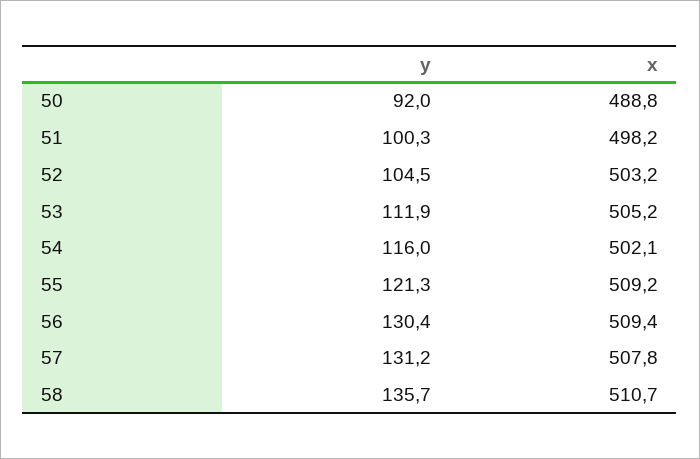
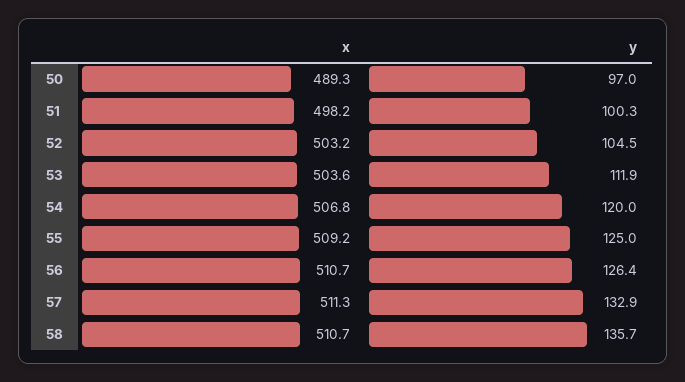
  {
    "y": {
-     "50": 92,
+     "50": 97,
      "51": 100.3,
      "52": 104.5,
      "53": 111.9,
-     "54": 116,
+     "54": 120,
-     "55": 121.3,
+     "55": 125,
-     "56": 130.4,
+     "56": 126.4,
-     "57": 131.2,
+     "57": 132.9,
      "58": 135.7
    },
    "x": {
-     "50": 488.8,
+     "50": 489.3,
      "51": 498.2,
      "52": 503.2,
-     "53": 505.2,
+     "53": 503.6,
-     "54": 502.1,
+     "54": 506.8,
      "55": 509.2,
-     "56": 509.4,
+     "56": 510.7,
-     "57": 507.8,
+     "57": 511.3,
      "58": 510.7
    }
  }

